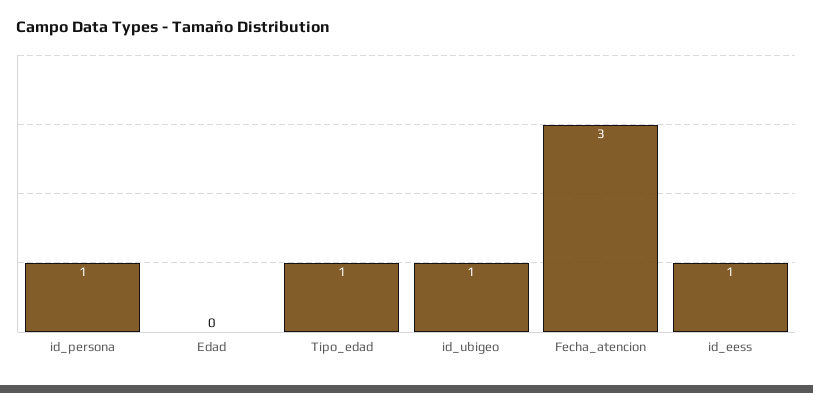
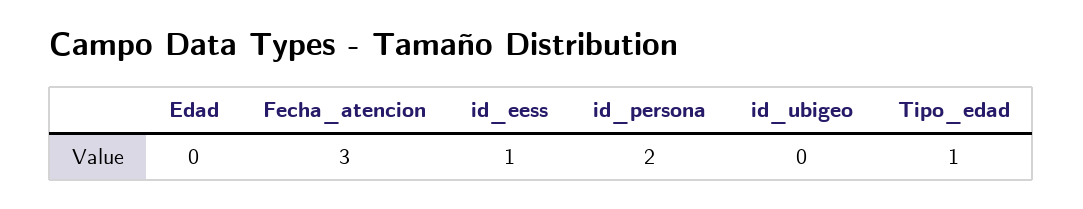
  {
-   "id_persona": 1,
+   "id_persona": 2,
    "Edad": 0,
    "Tipo_edad": 1,
-   "id_ubigeo": 1,
+   "id_ubigeo": 0,
    "Fecha_atencion": 3,
    "id_eess": 1
  }

